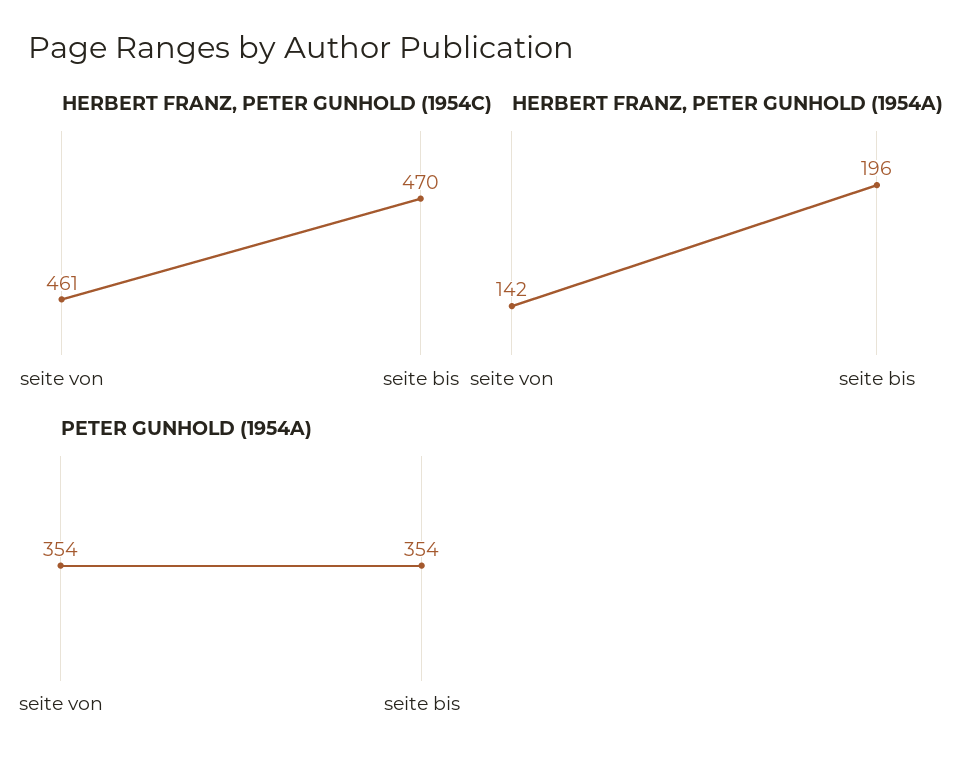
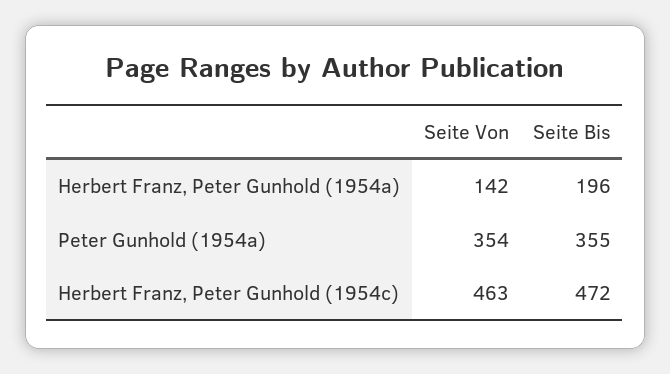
  {
    "HERBERT FRANZ, PETER GUNHOLD (1954C)": {
-     "seite von": 461,
+     "seite von": 463,
-     "seite bis": 470
+     "seite bis": 472
    },
    "HERBERT FRANZ, PETER GUNHOLD (1954A)": {
      "seite von": 142,
      "seite bis": 196
    },
    "PETER GUNHOLD (1954A)": {
      "seite von": 354,
-     "seite bis": 354
+     "seite bis": 355
    }
  }

